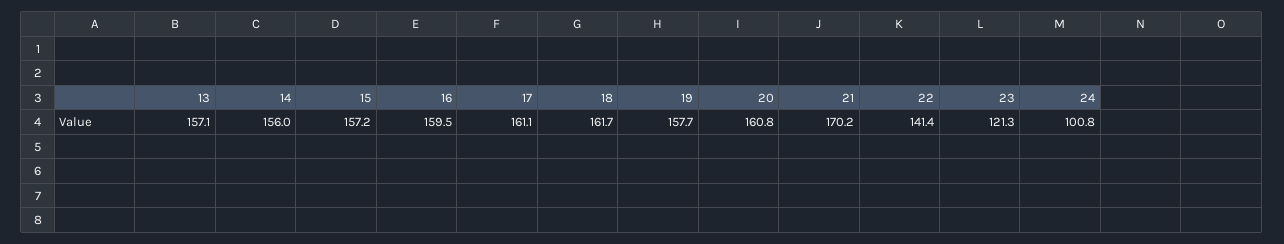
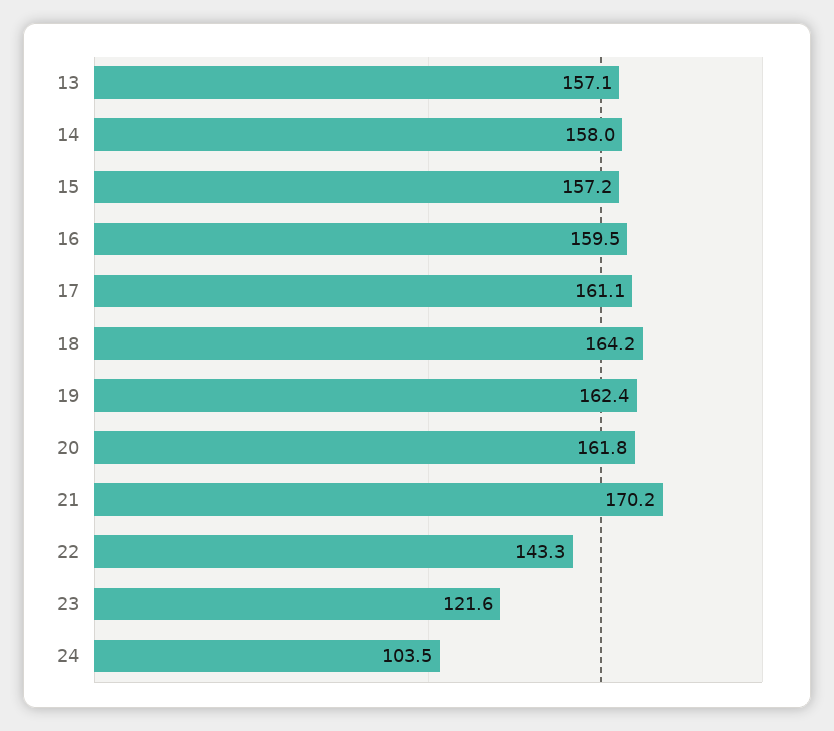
  {
    "13": 157.1,
-   "14": 156,
+   "14": 158,
    "15": 157.2,
    "16": 159.5,
    "17": 161.1,
-   "18": 161.7,
+   "18": 164.2,
-   "19": 157.7,
+   "19": 162.4,
-   "20": 160.8,
+   "20": 161.8,
    "21": 170.2,
-   "22": 141.4,
+   "22": 143.3,
-   "23": 121.3,
+   "23": 121.6,
-   "24": 100.8
+   "24": 103.5
  }

